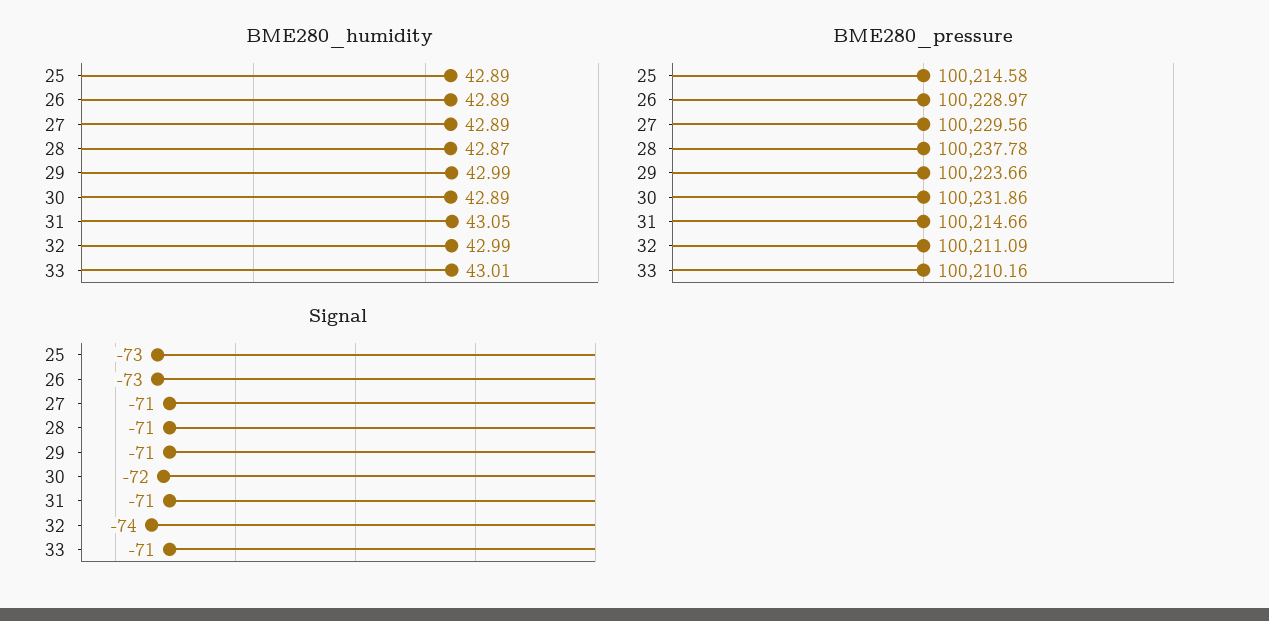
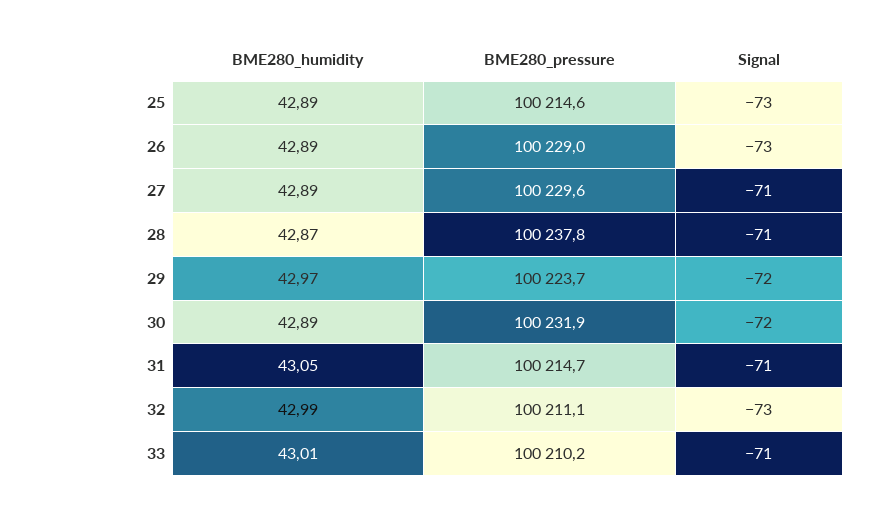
  {
    "BME280_humidity": {
      "25": 42.89,
      "26": 42.89,
      "27": 42.89,
      "28": 42.87,
-     "29": 42.99,
+     "29": 42.97,
      "30": 42.89,
      "31": 43.05,
      "32": 42.99,
      "33": 43.01
    },
    "BME280_pressure": {
      "25": 100214.58,
      "26": 100228.97,
      "27": 100229.56,
      "28": 100237.78,
      "29": 100223.66,
      "30": 100231.86,
      "31": 100214.66,
      "32": 100211.09,
      "33": 100210.16
    },
    "Signal": {
      "25": -73,
      "26": -73,
      "27": -71,
      "28": -71,
-     "29": -71,
+     "29": -72,
      "30": -72,
      "31": -71,
-     "32": -74,
+     "32": -73,
      "33": -71
    }
  }

